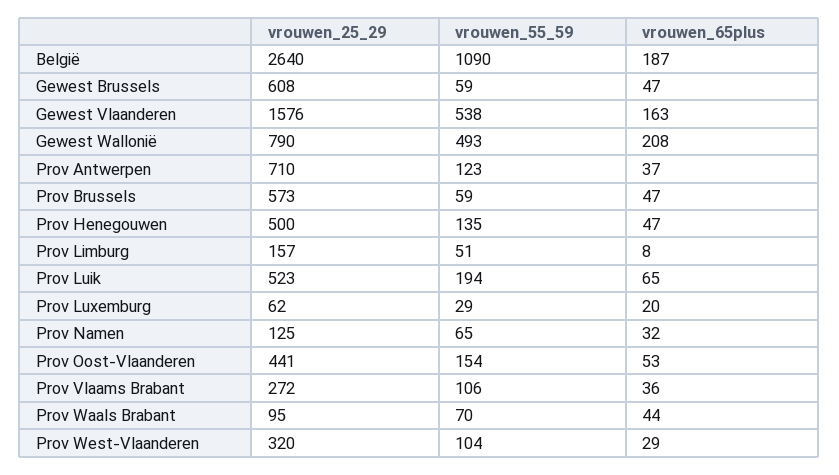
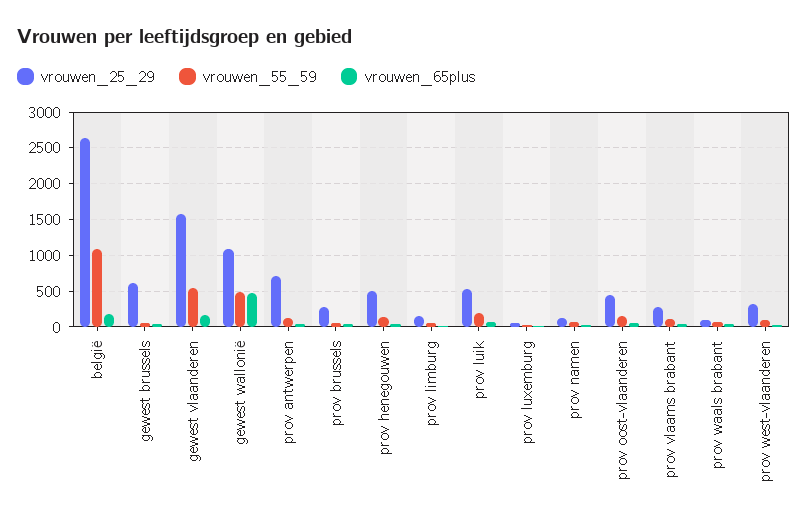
  {
    "vrouwen_25_29": {
      "België": 2640,
      "Gewest Brussels": 608,
      "Gewest Vlaanderen": 1576,
-     "Gewest Wallonië": 790,
+     "Gewest Wallonië": 1100,
      "Prov Antwerpen": 710,
-     "Prov Brussels": 573,
+     "Prov Brussels": 300,
      "Prov Henegouwen": 500,
      "Prov Limburg": 157,
      "Prov Luik": 523,
      "Prov Luxemburg": 62,
      "Prov Namen": 125,
      "Prov Oost-Vlaanderen": 441,
      "Prov Vlaams Brabant": 272,
      "Prov Waals Brabant": 95,
      "Prov West-Vlaanderen": 320
    },
    "vrouwen_55_59": {
      "België": 1090,
      "Gewest Brussels": 59,
      "Gewest Vlaanderen": 538,
      "Gewest Wallonië": 493,
      "Prov Antwerpen": 123,
      "Prov Brussels": 59,
      "Prov Henegouwen": 135,
      "Prov Limburg": 51,
      "Prov Luik": 194,
      "Prov Luxemburg": 29,
      "Prov Namen": 65,
      "Prov Oost-Vlaanderen": 154,
      "Prov Vlaams Brabant": 106,
      "Prov Waals Brabant": 70,
      "Prov West-Vlaanderen": 104
    },
    "vrouwen_65plus": {
      "België": 187,
      "Gewest Brussels": 47,
      "Gewest Vlaanderen": 163,
-     "Gewest Wallonië": 208,
+     "Gewest Wallonië": 500,
      "Prov Antwerpen": 37,
      "Prov Brussels": 47,
      "Prov Henegouwen": 47,
      "Prov Limburg": 8,
      "Prov Luik": 65,
      "Prov Luxemburg": 20,
      "Prov Namen": 32,
      "Prov Oost-Vlaanderen": 53,
      "Prov Vlaams Brabant": 36,
      "Prov Waals Brabant": 44,
      "Prov West-Vlaanderen": 29
    }
  }

